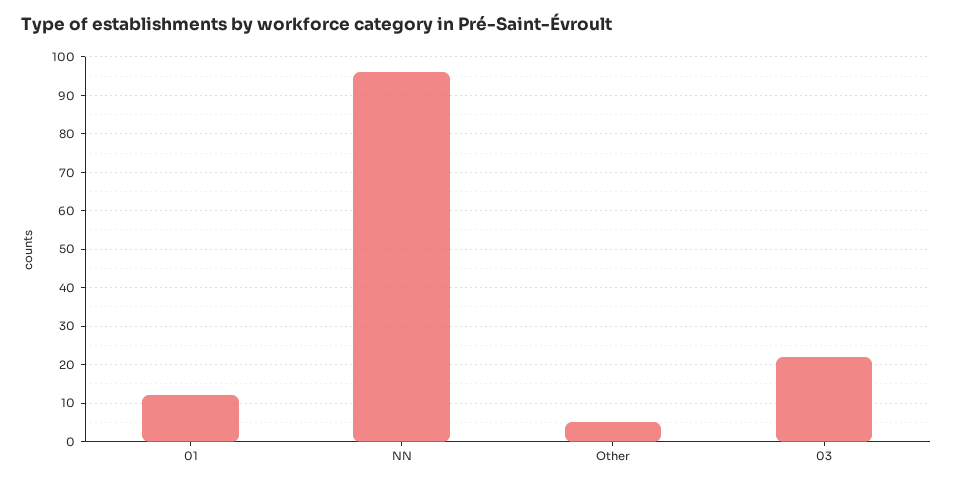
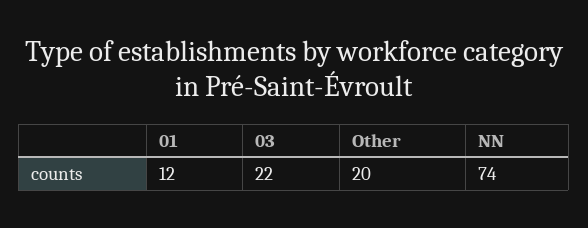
  {
    "01": 12,
-   "NN": 95,
+   "NN": 74,
-   "Other": 5,
+   "Other": 20,
    "03": 22
  }

